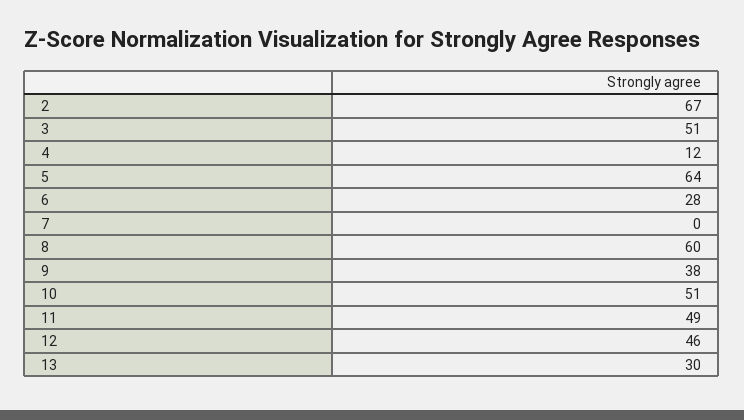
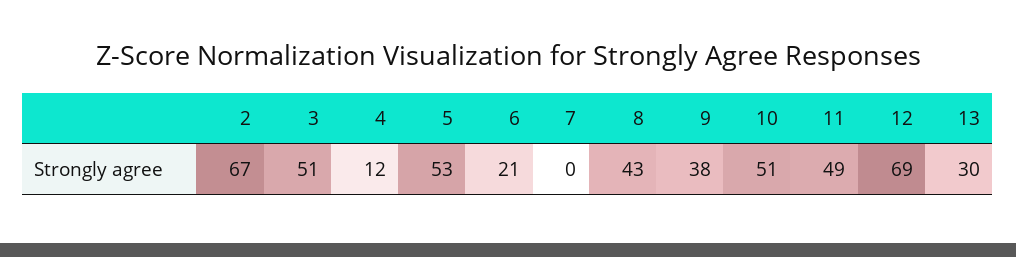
  {
    "2": 67,
    "3": 51,
    "4": 12,
-   "5": 64,
+   "5": 53,
-   "6": 28,
+   "6": 21,
    "7": 0,
-   "8": 60,
+   "8": 43,
    "9": 38,
    "10": 51,
    "11": 49,
-   "12": 46,
+   "12": 69,
    "13": 30
  }

